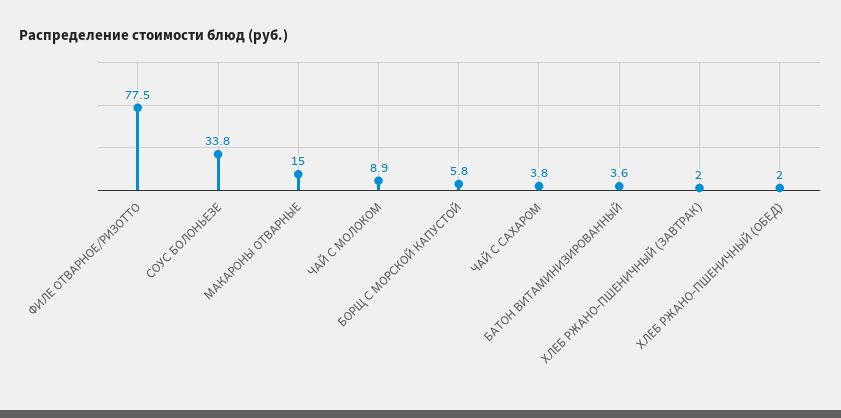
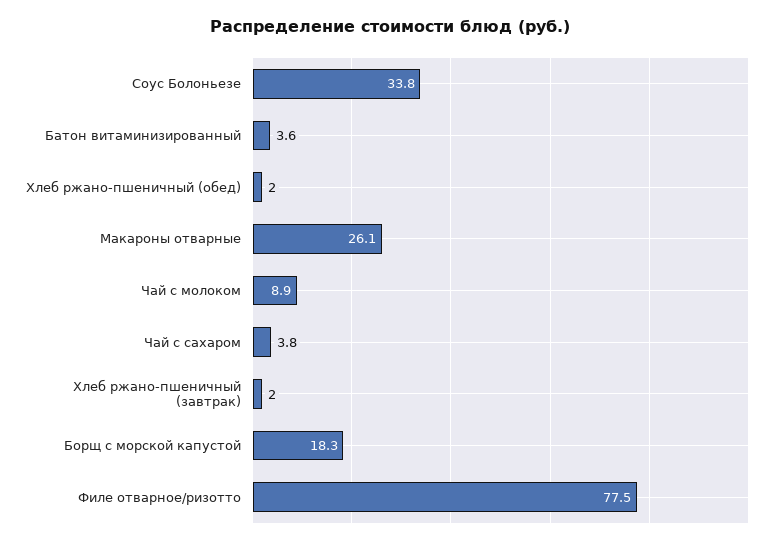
  {
    "ФИЛЕ ОТВАРНОЕ/РИЗОТТО": 77.5,
    "СОУС БОЛОНЬЕЗЕ": 33.8,
-   "МАКАРОНЫ ОТВАРНЫЕ": 15,
+   "МАКАРОНЫ ОТВАРНЫЕ": 26.1,
    "ЧАЙ С МОЛОКОМ": 8.9,
-   "БОРЩ С МОРСКОЙ КАПУСТОЙ": 5.8,
+   "БОРЩ С МОРСКОЙ КАПУСТОЙ": 18.3,
    "ЧАЙ С САХАРОМ": 3.8,
    "БАТОН ВИТАМИНИЗИРОВАННЫЙ": 3.6,
    "ХЛЕБ РЖАНО-ПШЕНИЧНЫЙ (ЗАВТРАК)": 2,
    "ХЛЕБ РЖАНО-ПШЕНИЧНЫЙ (ОБЕД)": 2
  }

